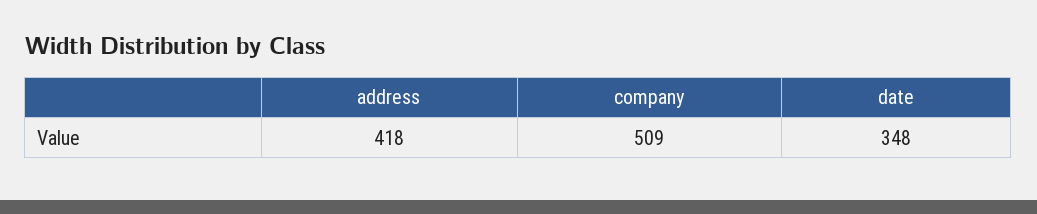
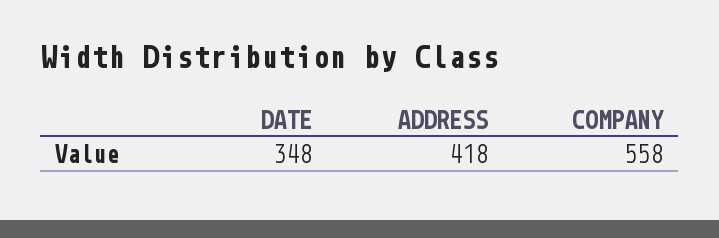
  {
    "address": 418,
-   "company": 509,
+   "company": 558,
    "date": 348
  }

